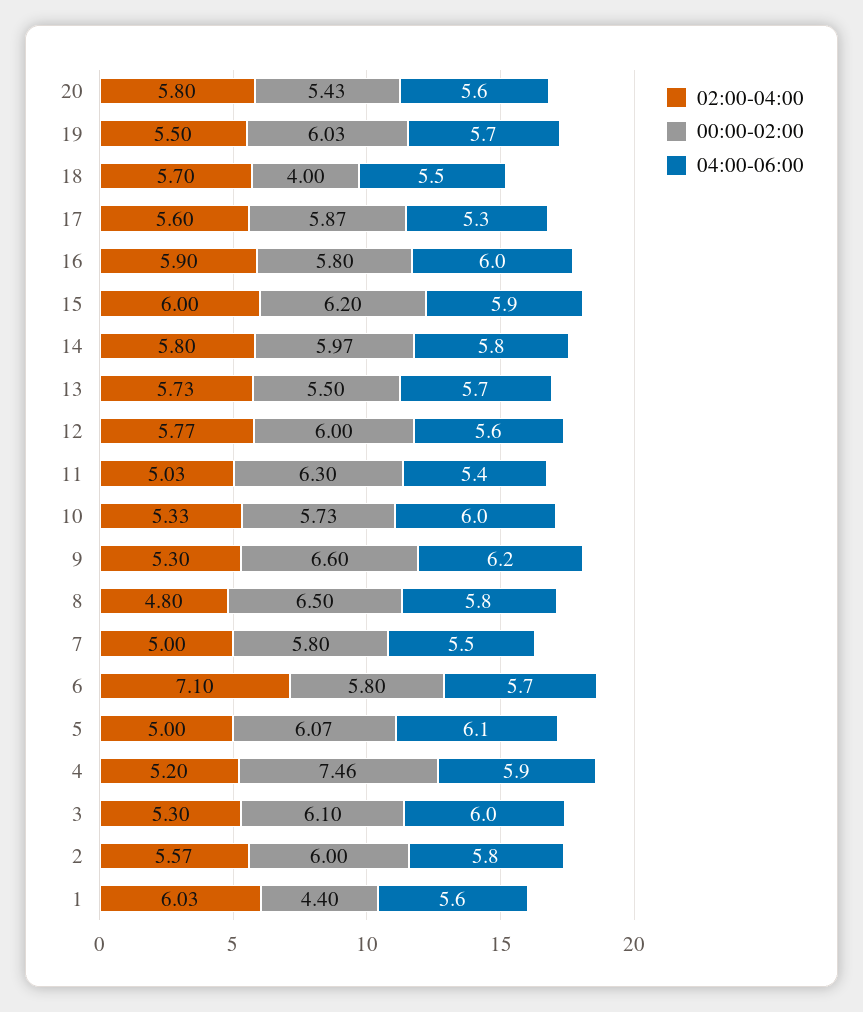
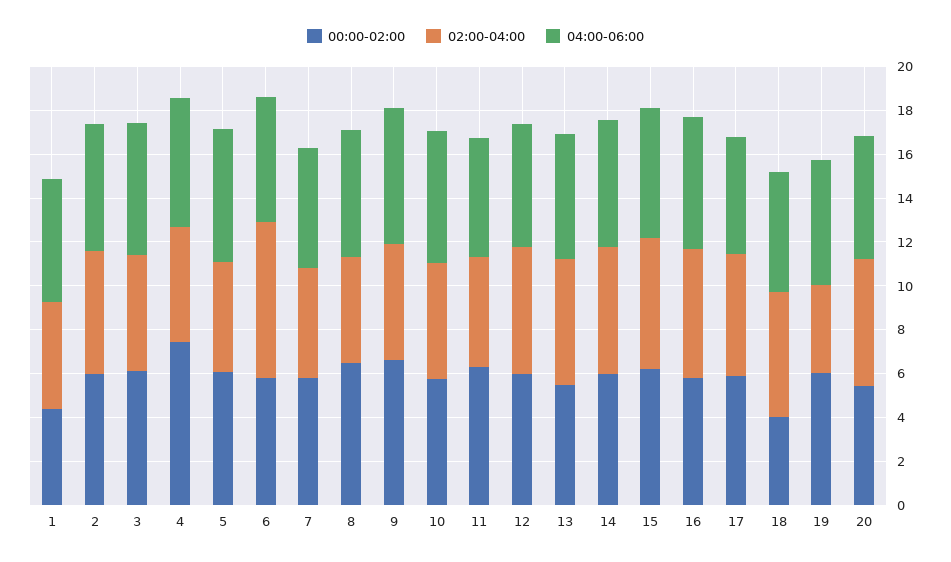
  {
    "02:00-04:00": {
      "20": 5.8,
-     "19": 5.5,
+     "19": 4,
      "18": 5.7,
      "17": 5.6,
      "16": 5.9,
      "15": 6,
      "14": 5.8,
      "13": 5.73,
      "12": 5.77,
      "11": 5.03,
      "10": 5.33,
      "9": 5.3,
      "8": 4.8,
      "7": 5,
      "6": 7.1,
      "5": 5,
      "4": 5.2,
      "3": 5.3,
      "2": 5.57,
-     "1": 6.03
+     "1": 5
    },
    "00:00-02:00": {
      "20": 5.43,
      "19": 6.03,
      "18": 4,
      "17": 5.87,
      "16": 5.8,
      "15": 6.2,
      "14": 5.97,
      "13": 5.5,
      "12": 6,
      "11": 6.3,
      "10": 5.73,
      "9": 6.6,
      "8": 6.5,
      "7": 5.8,
      "6": 5.8,
      "5": 6.07,
      "4": 7.46,
      "3": 6.1,
      "2": 6,
      "1": 4.4
    },
    "04:00-06:00": {
      "20": 5.6,
      "19": 5.7,
      "18": 5.5,
      "17": 5.3,
      "16": 6,
      "15": 5.9,
      "14": 5.8,
      "13": 5.7,
      "12": 5.6,
      "11": 5.4,
      "10": 6,
      "9": 6.2,
      "8": 5.8,
      "7": 5.5,
      "6": 5.7,
      "5": 6.1,
      "4": 5.9,
      "3": 6,
      "2": 5.8,
      "1": 5.6
    }
  }

